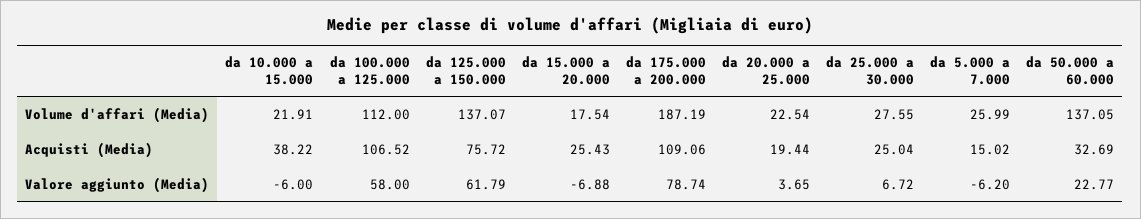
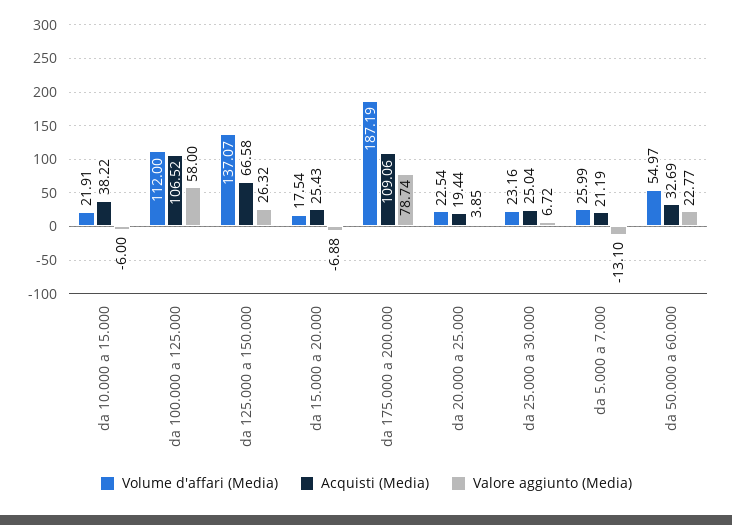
  {
    "Volume d'affari (Media)": {
      "da 10.000 a 15.000": 21.91,
      "da 100.000 a 125.000": 112,
      "da 125.000 a 150.000": 137.07,
      "da 15.000 a 20.000": 17.54,
      "da 175.000 a 200.000": 187.19,
      "da 20.000 a 25.000": 22.54,
-     "da 25.000 a 30.000": 27.55,
+     "da 25.000 a 30.000": 23.16,
      "da 5.000 a 7.000": 25.99,
-     "da 50.000 a 60.000": 137.05
+     "da 50.000 a 60.000": 54.97
    },
    "Acquisti (Media)": {
      "da 10.000 a 15.000": 38.22,
      "da 100.000 a 125.000": 106.52,
-     "da 125.000 a 150.000": 75.72,
+     "da 125.000 a 150.000": 66.58,
      "da 15.000 a 20.000": 25.43,
      "da 175.000 a 200.000": 109.06,
      "da 20.000 a 25.000": 19.44,
      "da 25.000 a 30.000": 25.04,
-     "da 5.000 a 7.000": 15.02,
+     "da 5.000 a 7.000": 21.19,
      "da 50.000 a 60.000": 32.69
    },
    "Valore aggiunto (Media)": {
      "da 10.000 a 15.000": -6,
      "da 100.000 a 125.000": 58,
-     "da 125.000 a 150.000": 61.79,
+     "da 125.000 a 150.000": 26.32,
      "da 15.000 a 20.000": -6.88,
      "da 175.000 a 200.000": 78.74,
-     "da 20.000 a 25.000": 3.65,
+     "da 20.000 a 25.000": 3.85,
      "da 25.000 a 30.000": 6.72,
-     "da 5.000 a 7.000": -6.2,
+     "da 5.000 a 7.000": -13.1,
      "da 50.000 a 60.000": 22.77
    }
  }

